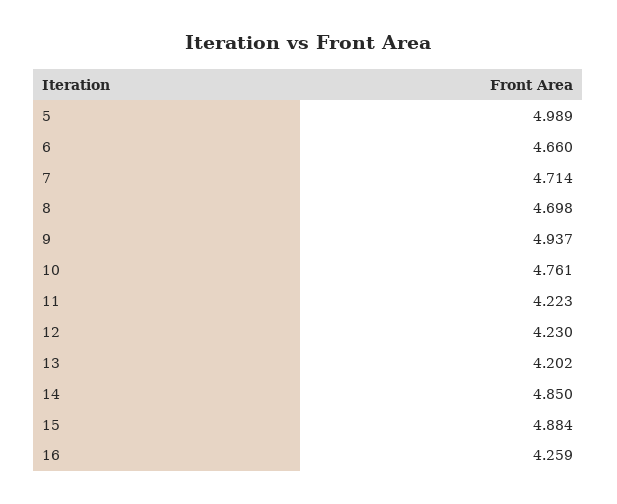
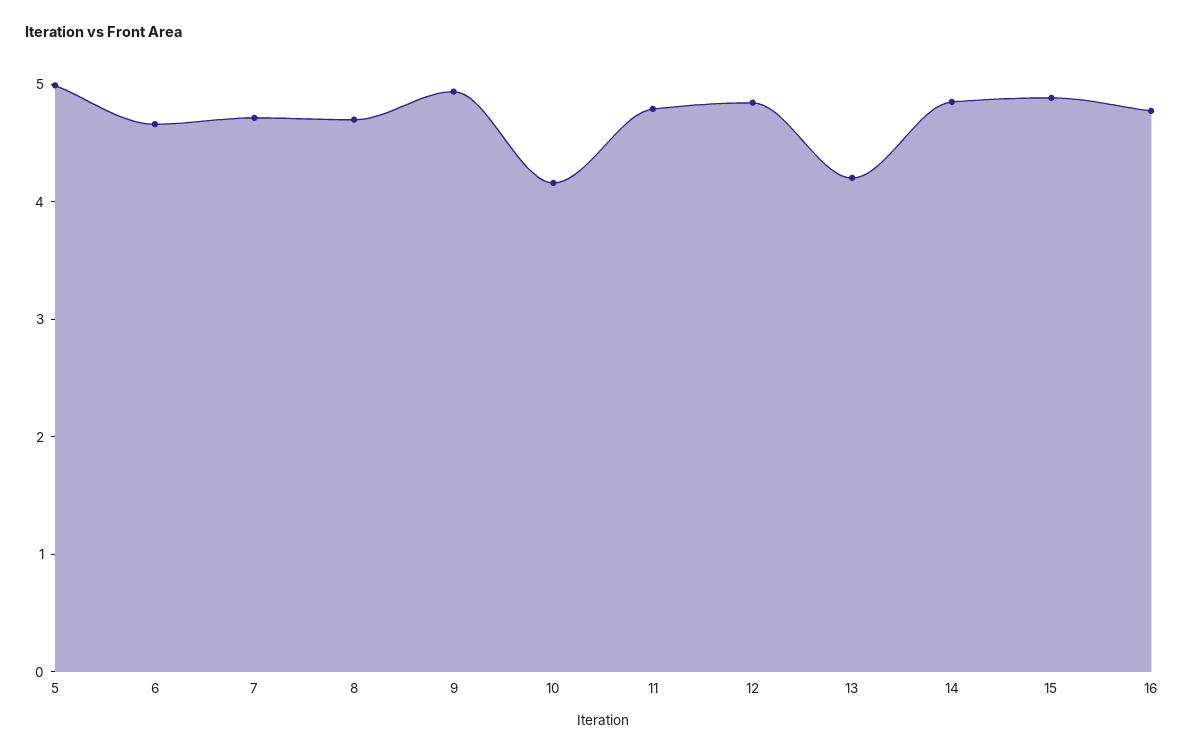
  {
    "5": 4.989,
    "6": 4.66,
    "7": 4.714,
    "8": 4.698,
    "9": 4.937,
-   "10": 4.761,
+   "10": 4.2,
-   "11": 4.223,
+   "11": 4.8,
-   "12": 4.23,
+   "12": 4.8,
    "13": 4.202,
    "14": 4.85,
    "15": 4.884,
-   "16": 4.259
+   "16": 4.8
  }

